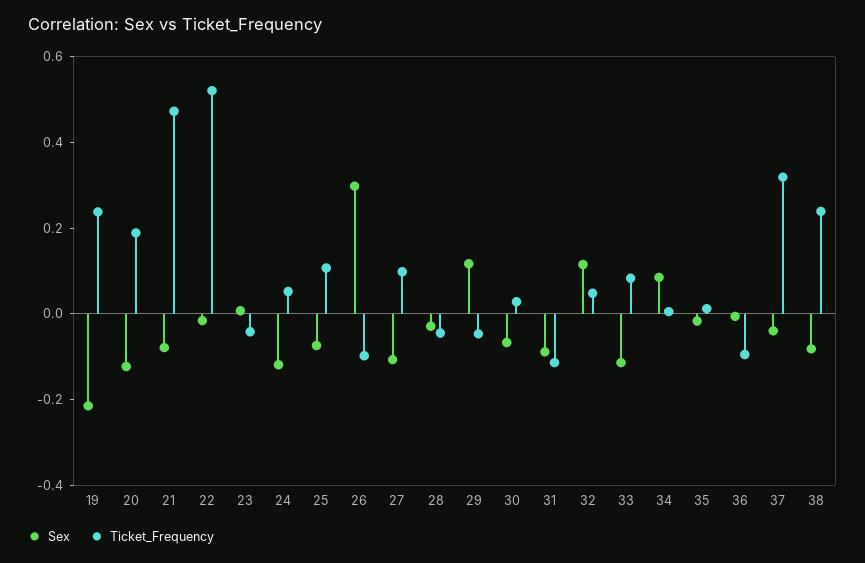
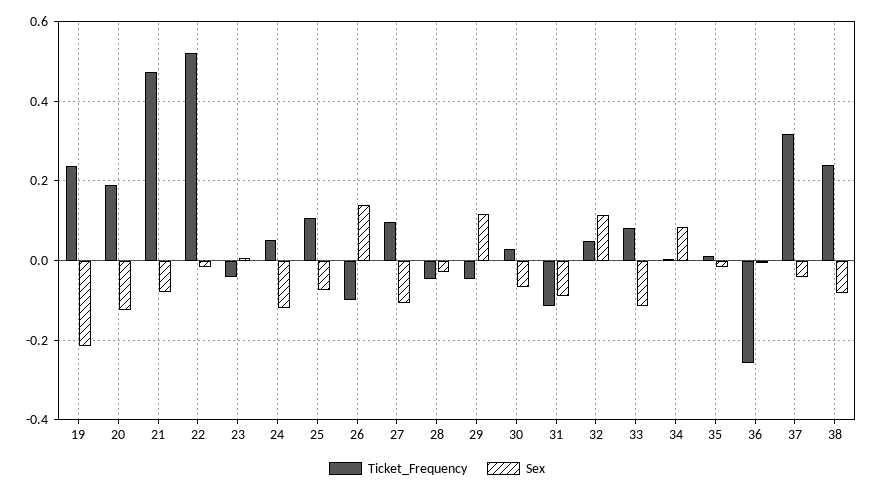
  {
    "Sex": {
      "19": -0.22,
      "20": -0.12,
      "21": -0.08,
      "22": -0.02,
      "23": 0,
      "24": -0.12,
      "25": -0.08,
-     "26": 0.3,
+     "26": 0.14,
      "27": -0.1,
      "28": -0.02,
      "29": 0.12,
      "30": -0.06,
      "31": -0.08,
      "32": 0.12,
      "33": -0.12,
      "34": 0.08,
      "35": -0.02,
      "36": 0,
      "37": -0.04,
      "38": -0.08
    },
    "Ticket_Frequency": {
      "19": 0.24,
      "20": 0.18,
      "21": 0.48,
      "22": 0.52,
      "23": -0.04,
      "24": 0.06,
      "25": 0.1,
      "26": -0.1,
      "27": 0.1,
      "28": -0.04,
      "29": -0.04,
      "30": 0.02,
      "31": -0.12,
      "32": 0.04,
      "33": 0.08,
      "34": 0,
      "35": 0.02,
-     "36": -0.1,
+     "36": -0.26,
      "37": 0.32,
      "38": 0.24
    }
  }

